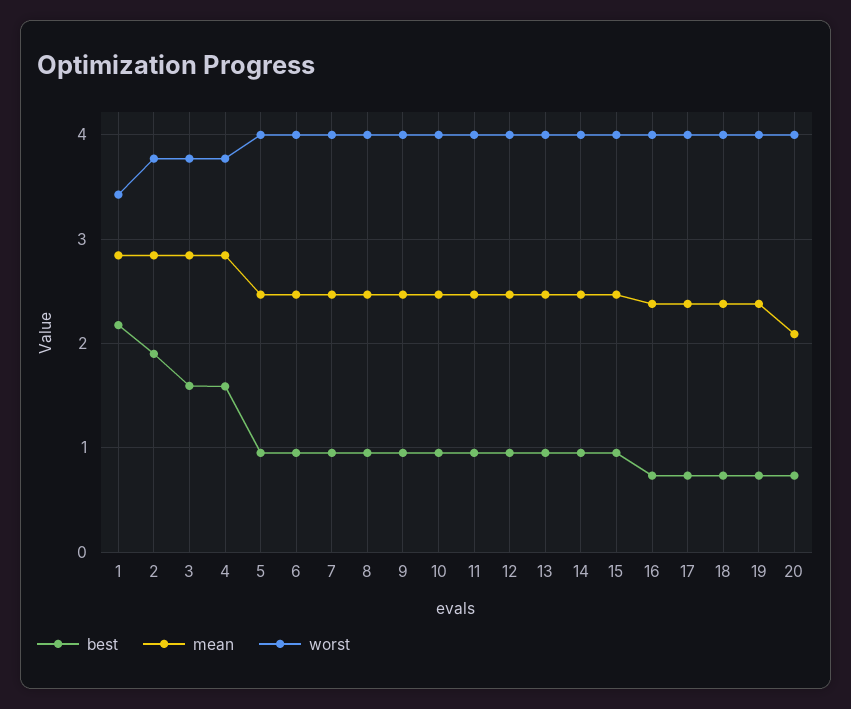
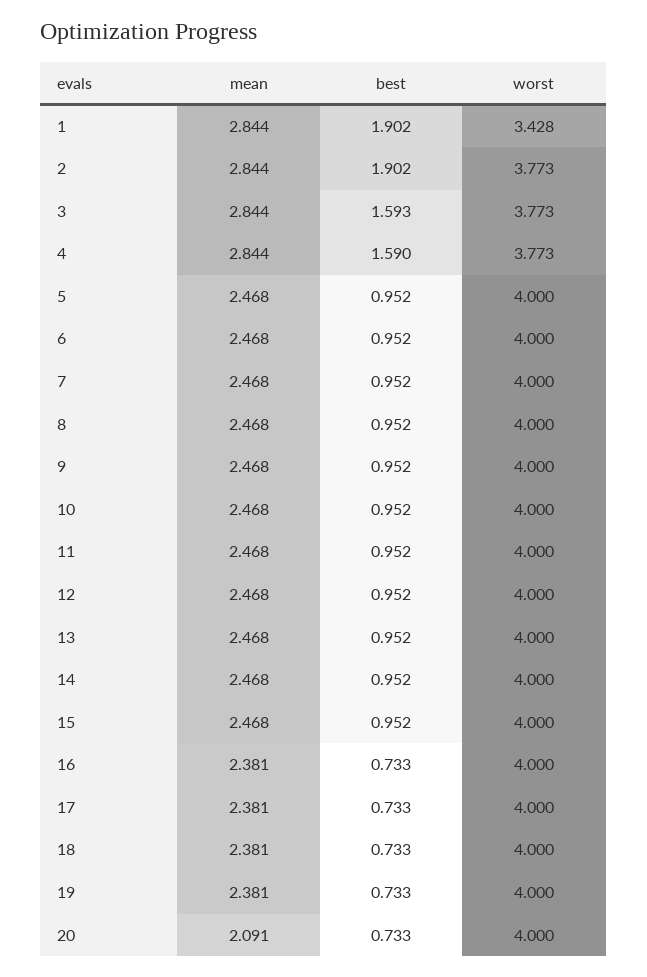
  {
    "best": {
-     "1": 2.2,
+     "1": 1.902,
      "2": 1.902,
      "3": 1.593,
      "4": 1.59,
      "5": 0.952,
      "6": 0.952,
      "7": 0.952,
      "8": 0.952,
      "9": 0.952,
      "10": 0.952,
      "11": 0.952,
      "12": 0.952,
      "13": 0.952,
      "14": 0.952,
      "15": 0.952,
      "16": 0.733,
      "17": 0.733,
      "18": 0.733,
      "19": 0.733,
      "20": 0.733
    },
    "mean": {
      "1": 2.844,
      "2": 2.844,
      "3": 2.844,
      "4": 2.844,
      "5": 2.468,
      "6": 2.468,
      "7": 2.468,
      "8": 2.468,
      "9": 2.468,
      "10": 2.468,
      "11": 2.468,
      "12": 2.468,
      "13": 2.468,
      "14": 2.468,
      "15": 2.468,
      "16": 2.381,
      "17": 2.381,
      "18": 2.381,
      "19": 2.381,
      "20": 2.091
    },
    "worst": {
      "1": 3.428,
      "2": 3.773,
      "3": 3.773,
      "4": 3.773,
      "5": 4,
      "6": 4,
      "7": 4,
      "8": 4,
      "9": 4,
      "10": 4,
      "11": 4,
      "12": 4,
      "13": 4,
      "14": 4,
      "15": 4,
      "16": 4,
      "17": 4,
      "18": 4,
      "19": 4,
      "20": 4
    }
  }

